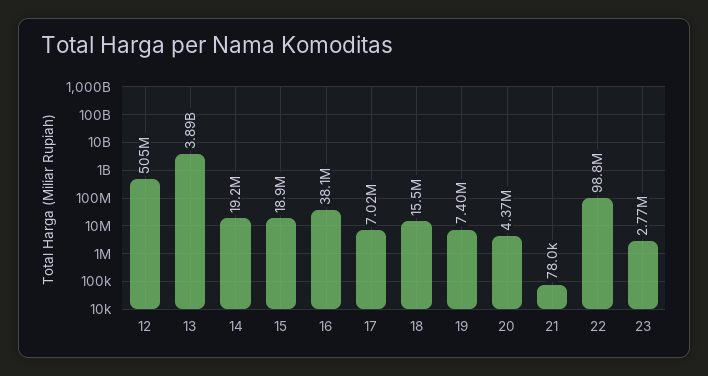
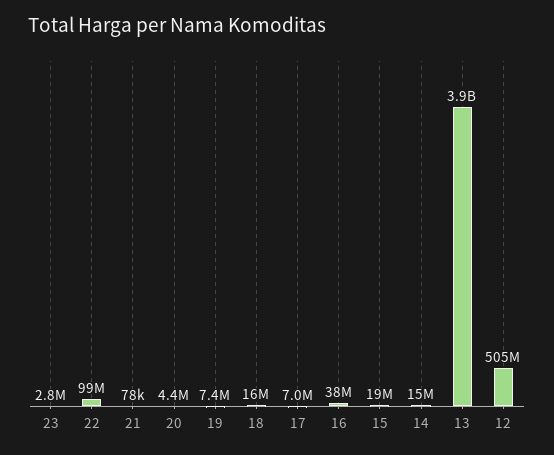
  {
    "12": 505000000,
    "13": 3890000000,
-   "14": 19200000,
+   "14": 15000000,
    "15": 18900000,
    "16": 38100000,
    "17": 7020000,
    "18": 15500000,
    "19": 7400000,
    "20": 4370000,
    "21": 78000,
    "22": 98800000,
    "23": 2770000
  }

